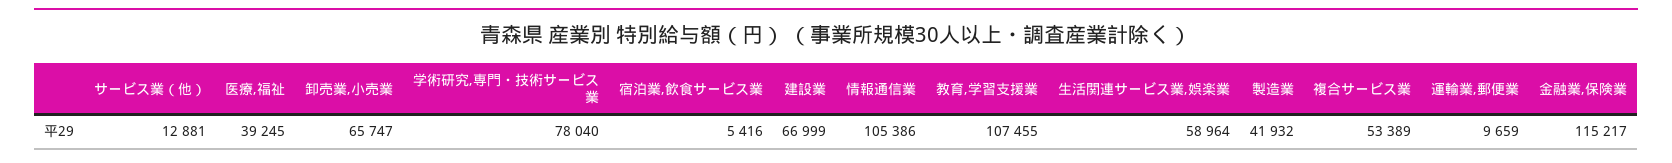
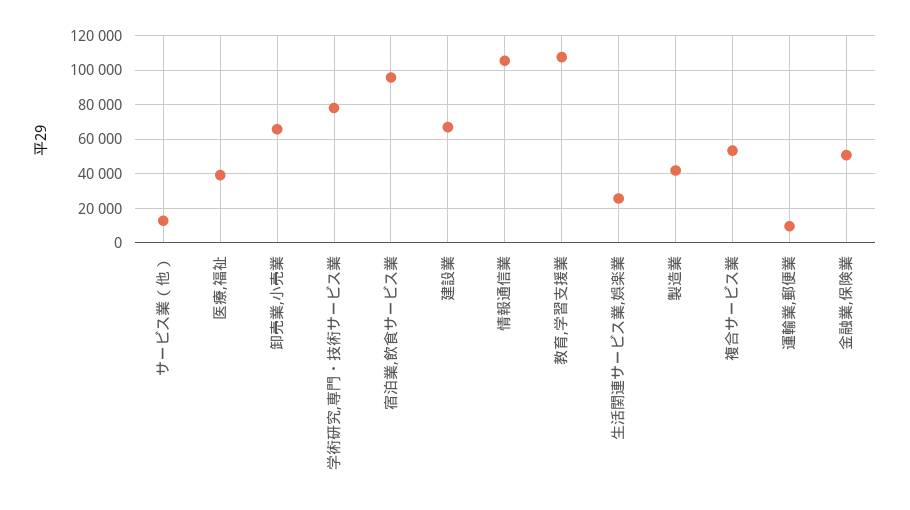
  {
    "サービス業（他）": 12881,
    "医療,福祉": 39245,
    "卸売業,小売業": 65747,
    "学術研究,専門・技術サービス業": 78040,
-   "宿泊業,飲食サービス業": 5416,
+   "宿泊業,飲食サービス業": 95000,
    "建設業": 66999,
    "情報通信業": 105386,
    "教育,学習支援業": 107455,
-   "生活関連サービス業,娯楽業": 58964,
+   "生活関連サービス業,娯楽業": 25000,
    "製造業": 41932,
    "複合サービス業": 53389,
    "運輸業,郵便業": 9659,
-   "金融業,保険業": 115217
+   "金融業,保険業": 50000
  }

